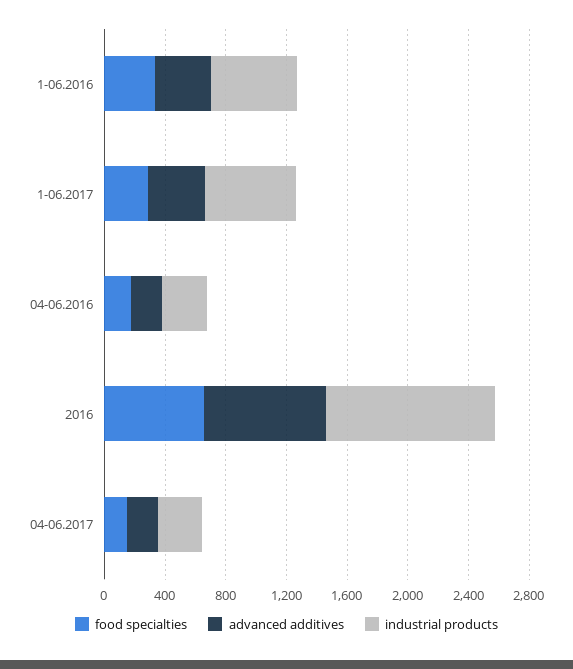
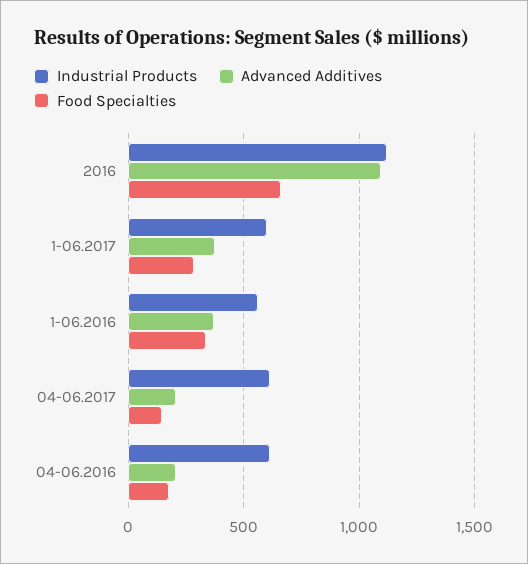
  {
    "food specialties": {
      "1-06.2016": 350,
      "1-06.2017": 300,
      "04-06.2016": 150,
      "2016": 650,
      "04-06.2017": 150
    },
    "advanced additives": {
      "1-06.2016": 350,
      "1-06.2017": 400,
      "04-06.2016": 200,
-     "2016": 800,
+     "2016": 1100,
      "04-06.2017": 200
    },
    "industrial products": {
      "1-06.2016": 550,
      "1-06.2017": 600,
-     "04-06.2016": 300,
+     "04-06.2016": 600,
      "2016": 1100,
-     "04-06.2017": 300
+     "04-06.2017": 600
    }
  }

